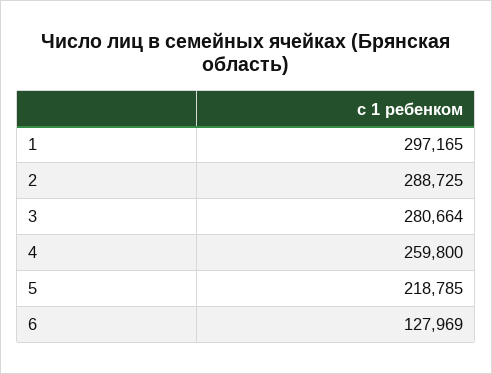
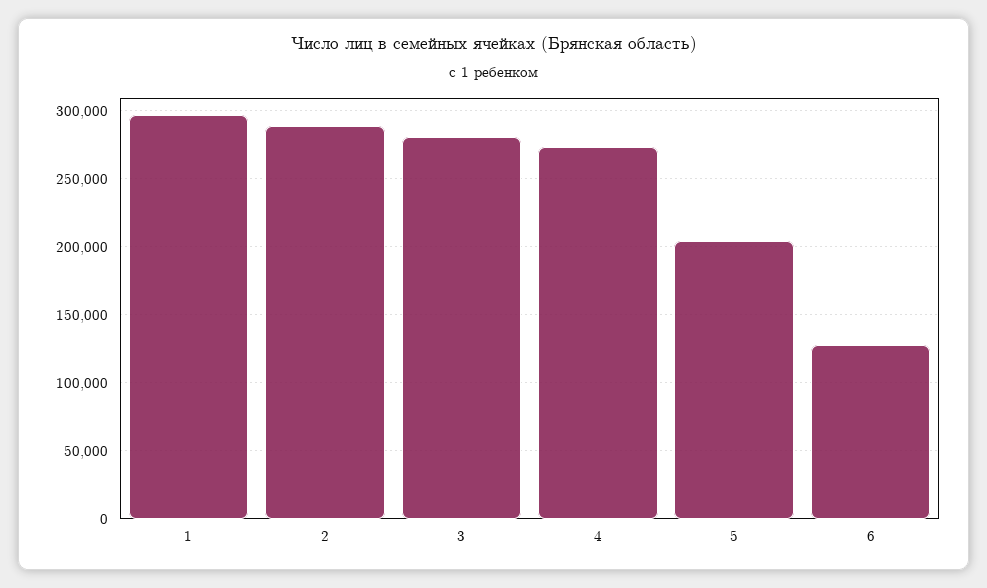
  {
    "1": 297165,
    "2": 288725,
    "3": 280664,
-   "4": 259800,
+   "4": 275000,
-   "5": 218785,
+   "5": 205000,
    "6": 127969
  }

